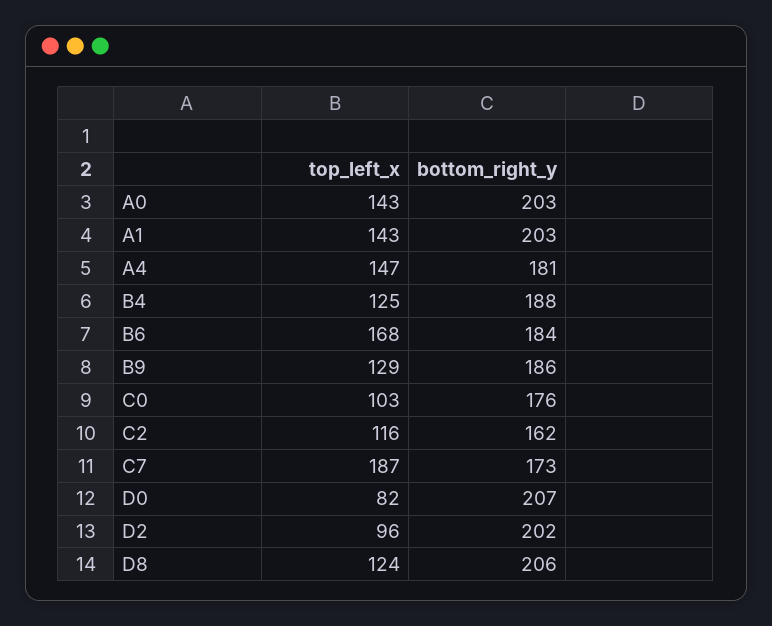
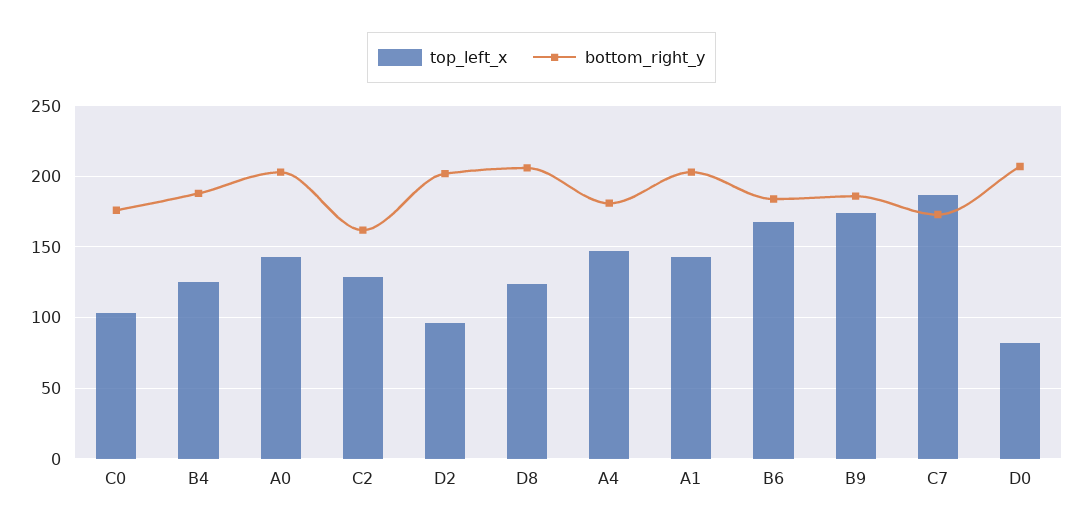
  {
    "top_left_x": {
      "A0": 143,
      "A1": 143,
      "A4": 147,
      "B4": 125,
      "B6": 168,
-     "B9": 129,
+     "B9": 175,
      "C0": 103,
-     "C2": 116,
+     "C2": 130,
      "C7": 187,
      "D0": 82,
      "D2": 96,
      "D8": 124
    },
    "bottom_right_y": {
      "A0": 203,
      "A1": 203,
      "A4": 181,
      "B4": 188,
      "B6": 184,
      "B9": 186,
      "C0": 176,
      "C2": 162,
      "C7": 173,
      "D0": 207,
      "D2": 202,
      "D8": 206
    }
  }

